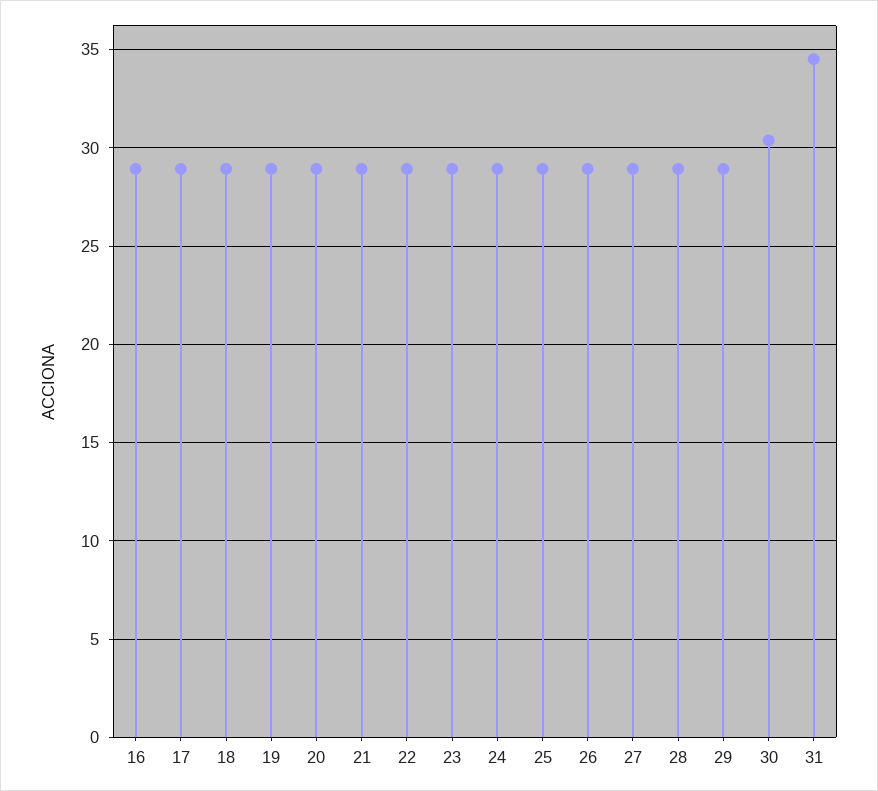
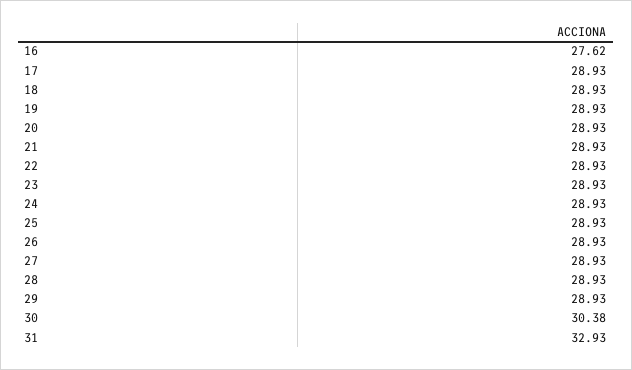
  {
-   "16": 29,
+   "16": 27.62,
    "17": 28.93,
    "18": 28.93,
    "19": 28.93,
    "20": 28.93,
    "21": 28.93,
    "22": 28.93,
    "23": 28.93,
    "24": 28.93,
    "25": 28.93,
    "26": 28.93,
    "27": 28.93,
    "28": 28.93,
    "29": 28.93,
    "30": 30.38,
-   "31": 34.5
+   "31": 32.93
  }

